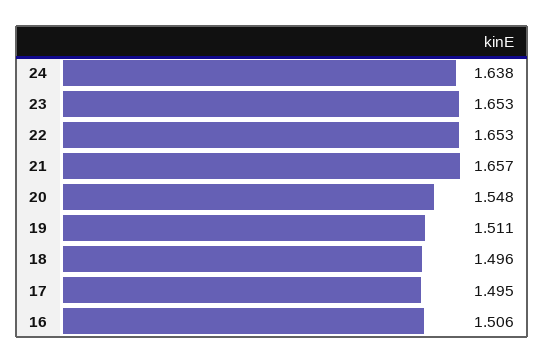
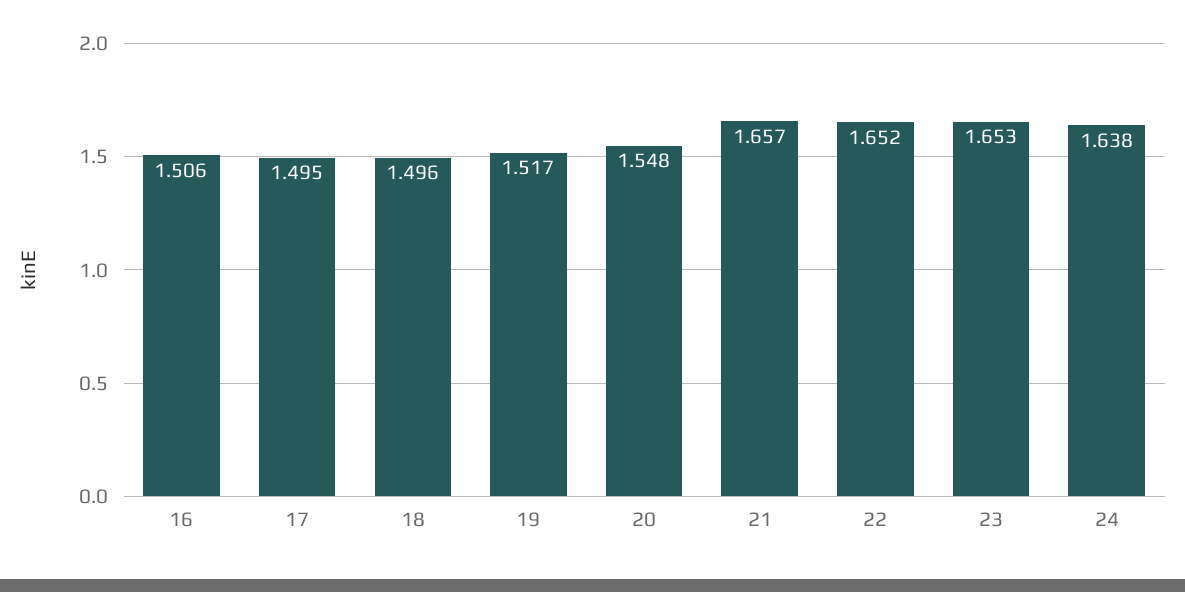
  {
    "24": 1.638,
    "23": 1.653,
-   "22": 1.653,
+   "22": 1.652,
    "21": 1.657,
    "20": 1.548,
-   "19": 1.511,
+   "19": 1.517,
    "18": 1.496,
    "17": 1.495,
    "16": 1.506
  }

